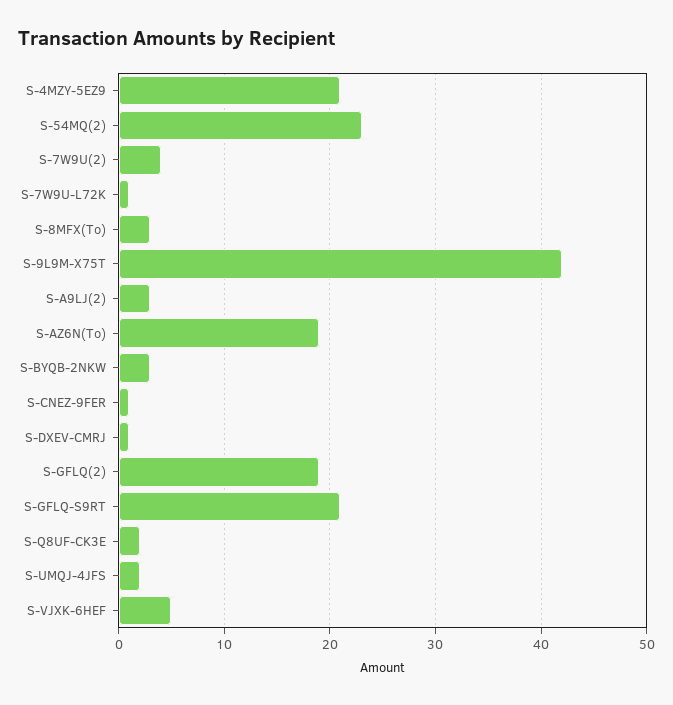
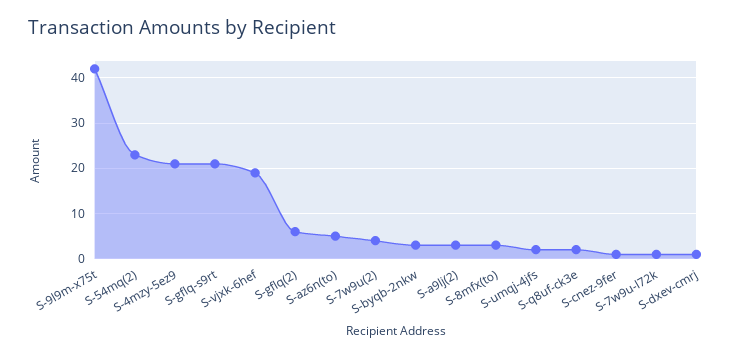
  {
    "S-4MZY-5EZ9": 21,
    "S-54MQ(2)": 23,
    "S-7W9U(2)": 4,
    "S-7W9U-L72K": 1,
    "S-8MFX(To)": 3,
    "S-9L9M-X75T": 42,
    "S-A9LJ(2)": 3,
-   "S-AZ6N(To)": 19,
+   "S-AZ6N(To)": 5,
    "S-BYQB-2NKW": 3,
    "S-CNEZ-9FER": 1,
    "S-DXEV-CMRJ": 1,
-   "S-GFLQ(2)": 19,
+   "S-GFLQ(2)": 5,
    "S-GFLQ-S9RT": 21,
    "S-Q8UF-CK3E": 2,
    "S-UMQJ-4JFS": 2,
-   "S-VJXK-6HEF": 5
+   "S-VJXK-6HEF": 20
  }

